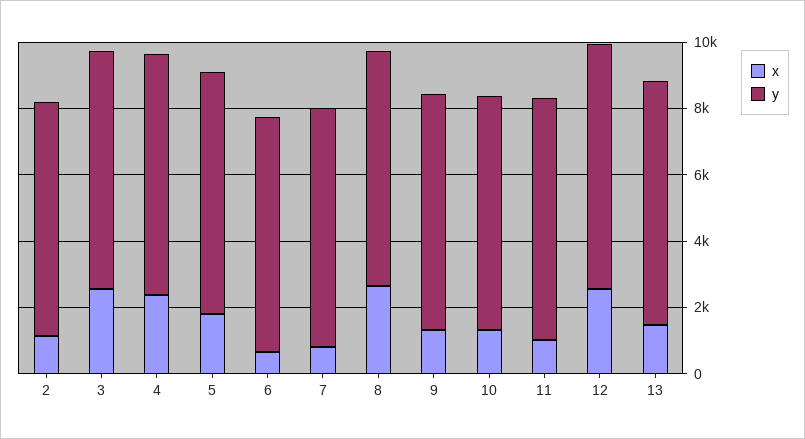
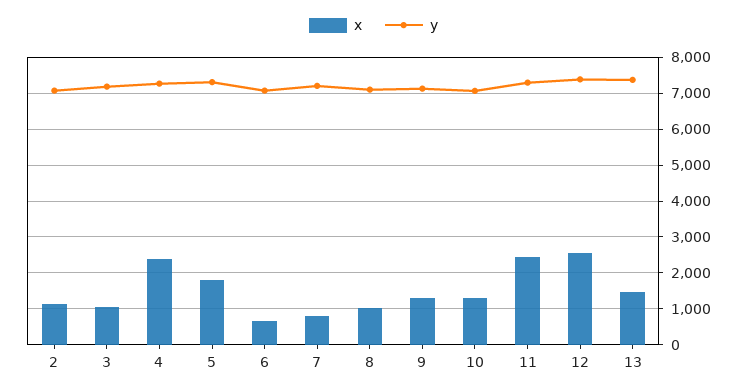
  {
    "x": {
      "2": 1200,
-     "3": 2500,
+     "3": 1000,
      "4": 2400,
      "5": 1800,
      "6": 600,
      "7": 800,
-     "8": 2500,
+     "8": 1000,
      "9": 1400,
      "10": 1400,
-     "11": 1000,
+     "11": 2400,
      "12": 2600,
      "13": 1400
    },
    "y": {
      "2": 7000,
      "3": 7200,
      "4": 7200,
      "5": 7400,
      "6": 7000,
      "7": 7200,
      "8": 7000,
      "9": 7200,
      "10": 7000,
      "11": 7200,
      "12": 7400,
      "13": 7400
    }
  }

